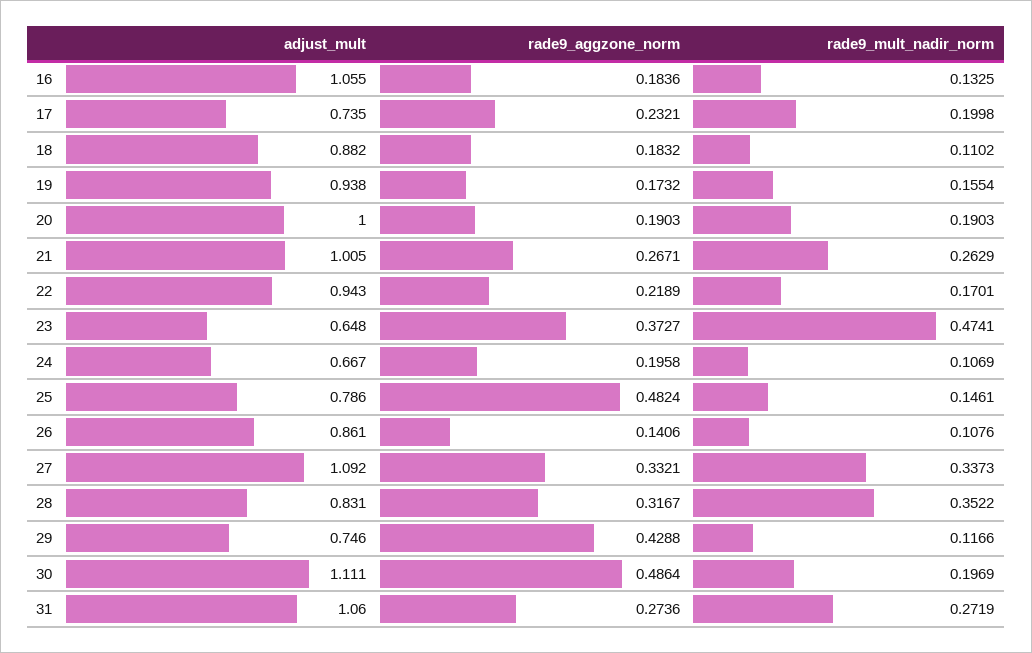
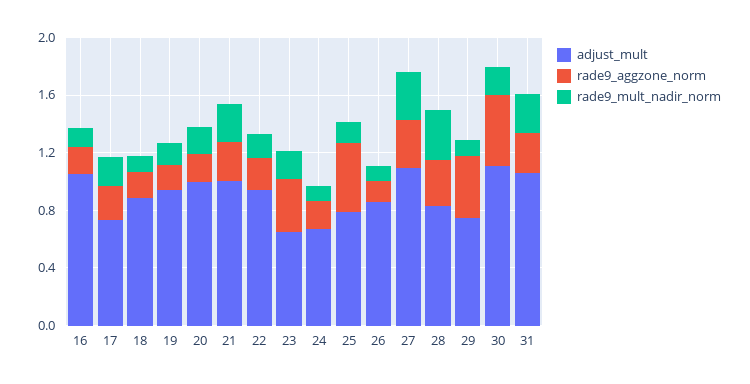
  {
    "adjust_mult": {
      "16": 1.055,
      "17": 0.735,
      "18": 0.882,
      "19": 0.938,
      "20": 1,
      "21": 1.005,
      "22": 0.943,
      "23": 0.648,
      "24": 0.667,
      "25": 0.786,
      "26": 0.861,
      "27": 1.092,
      "28": 0.831,
      "29": 0.746,
      "30": 1.111,
      "31": 1.06
    },
    "rade9_aggzone_norm": {
      "16": 0.1836,
      "17": 0.2321,
      "18": 0.1832,
      "19": 0.1732,
      "20": 0.1903,
      "21": 0.2671,
      "22": 0.2189,
      "23": 0.3727,
      "24": 0.1958,
      "25": 0.4824,
      "26": 0.1406,
      "27": 0.3321,
      "28": 0.3167,
      "29": 0.4288,
      "30": 0.4864,
      "31": 0.2736
    },
    "rade9_mult_nadir_norm": {
      "16": 0.1325,
      "17": 0.1998,
      "18": 0.1102,
      "19": 0.1554,
      "20": 0.1903,
      "21": 0.2629,
      "22": 0.1701,
-     "23": 0.4741,
+     "23": 0.2,
      "24": 0.1069,
      "25": 0.1461,
      "26": 0.1076,
      "27": 0.3373,
      "28": 0.3522,
      "29": 0.1166,
      "30": 0.1969,
      "31": 0.2719
    }
  }

